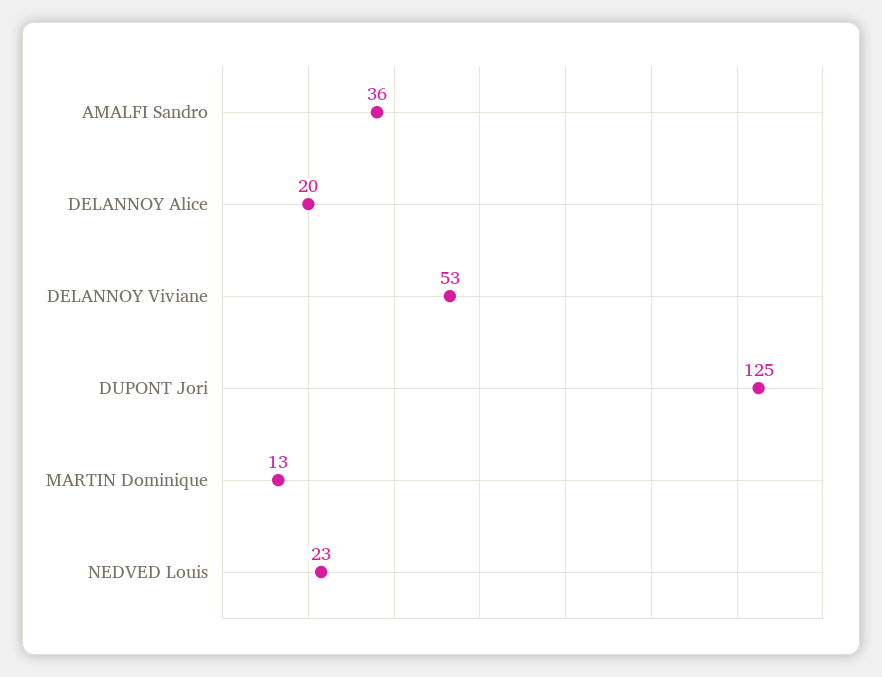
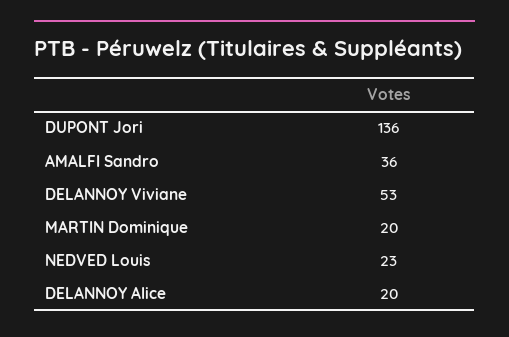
  {
    "AMALFI Sandro": 36,
    "DELANNOY Alice": 20,
    "DELANNOY Viviane": 53,
-   "DUPONT Jori": 125,
+   "DUPONT Jori": 136,
-   "MARTIN Dominique": 13,
+   "MARTIN Dominique": 20,
    "NEDVED Louis": 23
  }

